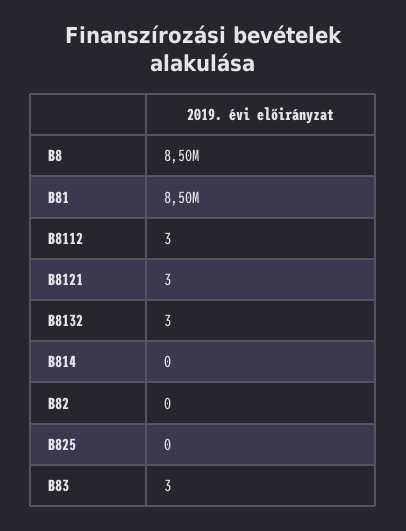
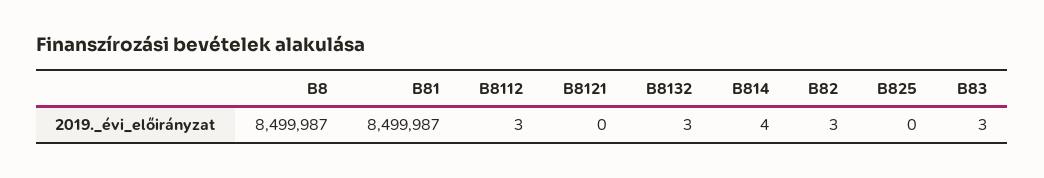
  {
    "B8": 8499987,
    "B81": 8499987,
    "B8112": 3,
-   "B8121": 3,
+   "B8121": 0,
    "B8132": 3,
-   "B814": 0,
+   "B814": 4,
-   "B82": 0,
+   "B82": 3,
    "B825": 0,
    "B83": 3
  }

